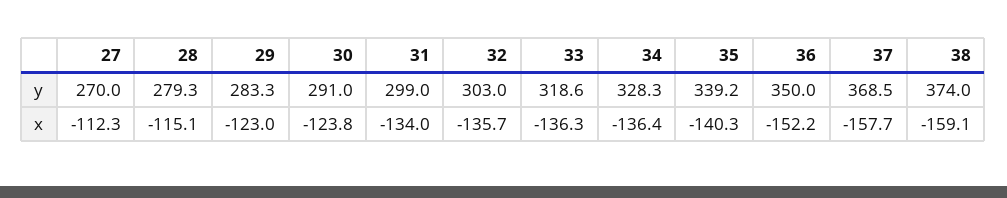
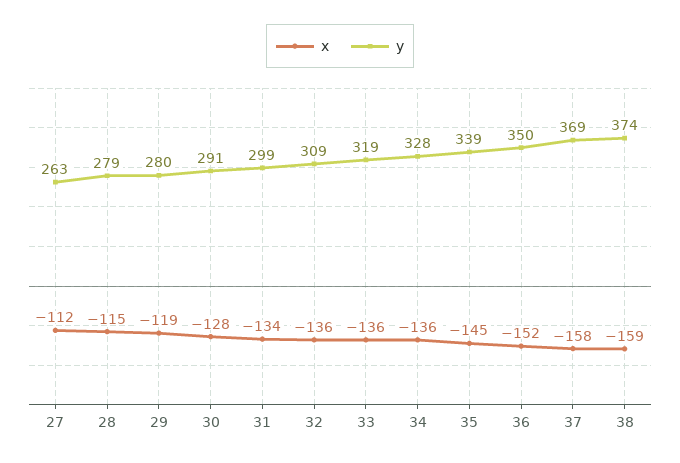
  {
    "y": {
-     "27": 270,
+     "27": 263,
      "28": 279.3,
-     "29": 283.3,
+     "29": 280,
      "30": 291,
      "31": 299,
-     "32": 303,
+     "32": 309,
      "33": 318.6,
      "34": 328.3,
      "35": 339.2,
      "36": 350,
      "37": 368.5,
      "38": 374
    },
    "x": {
      "27": -112.3,
      "28": -115.1,
-     "29": -123,
+     "29": -119,
-     "30": -123.8,
+     "30": -128,
      "31": -134,
      "32": -135.7,
      "33": -136.3,
      "34": -136.4,
-     "35": -140.3,
+     "35": -145,
      "36": -152.2,
      "37": -157.7,
      "38": -159.1
    }
  }

